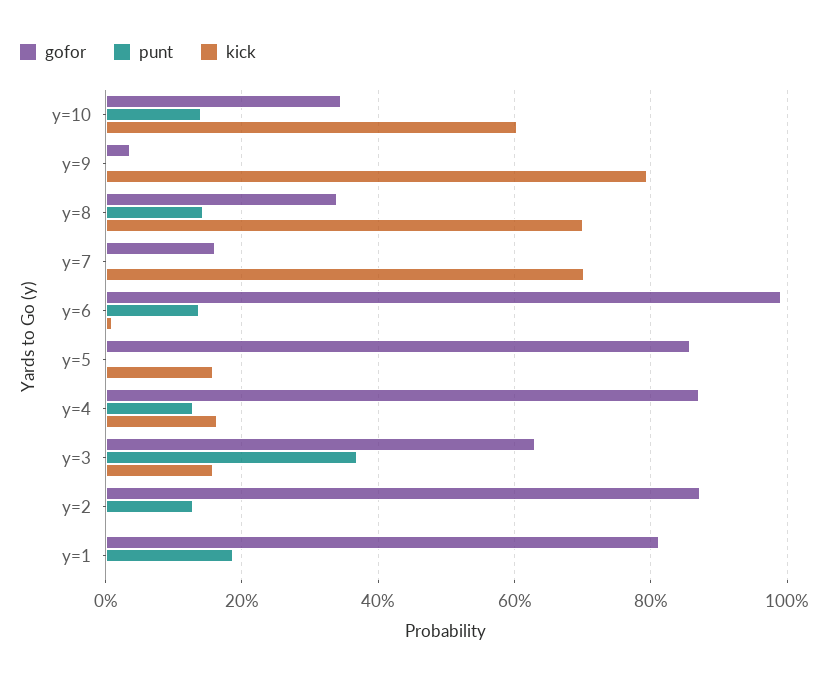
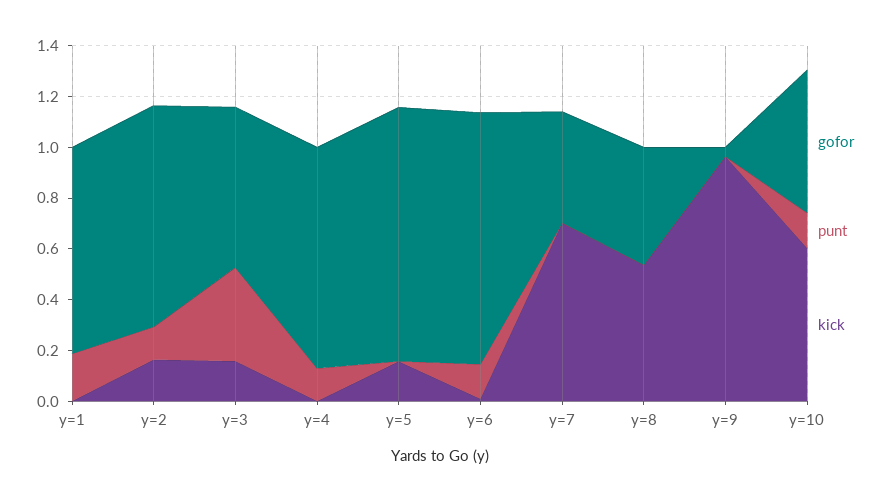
  {
    "gofor": {
-     "y=10": 0.34,
+     "y=10": 0.55,
      "y=9": 0.04,
-     "y=8": 0.34,
+     "y=8": 0.45,
-     "y=7": 0.16,
+     "y=7": 0.45,
      "y=6": 1,
-     "y=5": 0.86,
+     "y=5": 1,
      "y=4": 0.88,
      "y=3": 0.64,
      "y=2": 0.88,
      "y=1": 0.82
    },
    "punt": {
      "y=10": 0.14,
      "y=9": 0,
-     "y=8": 0.14,
+     "y=8": 0,
      "y=7": 0,
      "y=6": 0.14,
      "y=5": 0,
      "y=4": 0.12,
      "y=3": 0.36,
      "y=2": 0.12,
      "y=1": 0.18
    },
    "kick": {
      "y=10": 0.6,
-     "y=9": 0.8,
+     "y=9": 0.95,
-     "y=8": 0.7,
+     "y=8": 0.55,
      "y=7": 0.7,
      "y=6": 0,
      "y=5": 0.16,
-     "y=4": 0.16,
+     "y=4": 0,
      "y=3": 0.16,
-     "y=2": 0,
+     "y=2": 0.15,
      "y=1": 0
    }
  }

